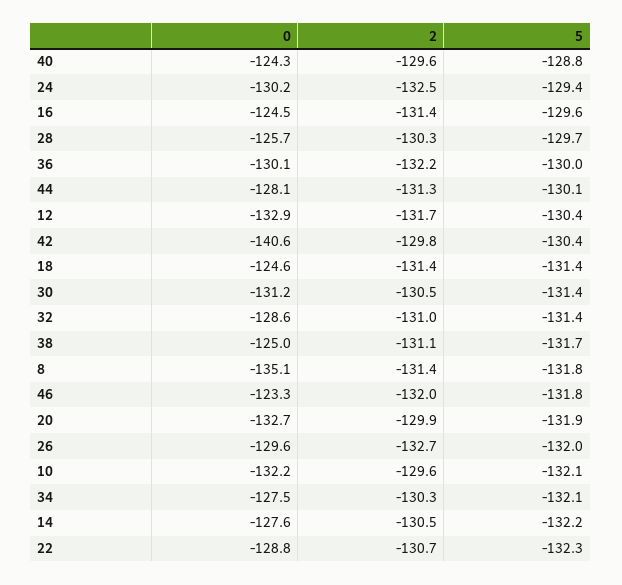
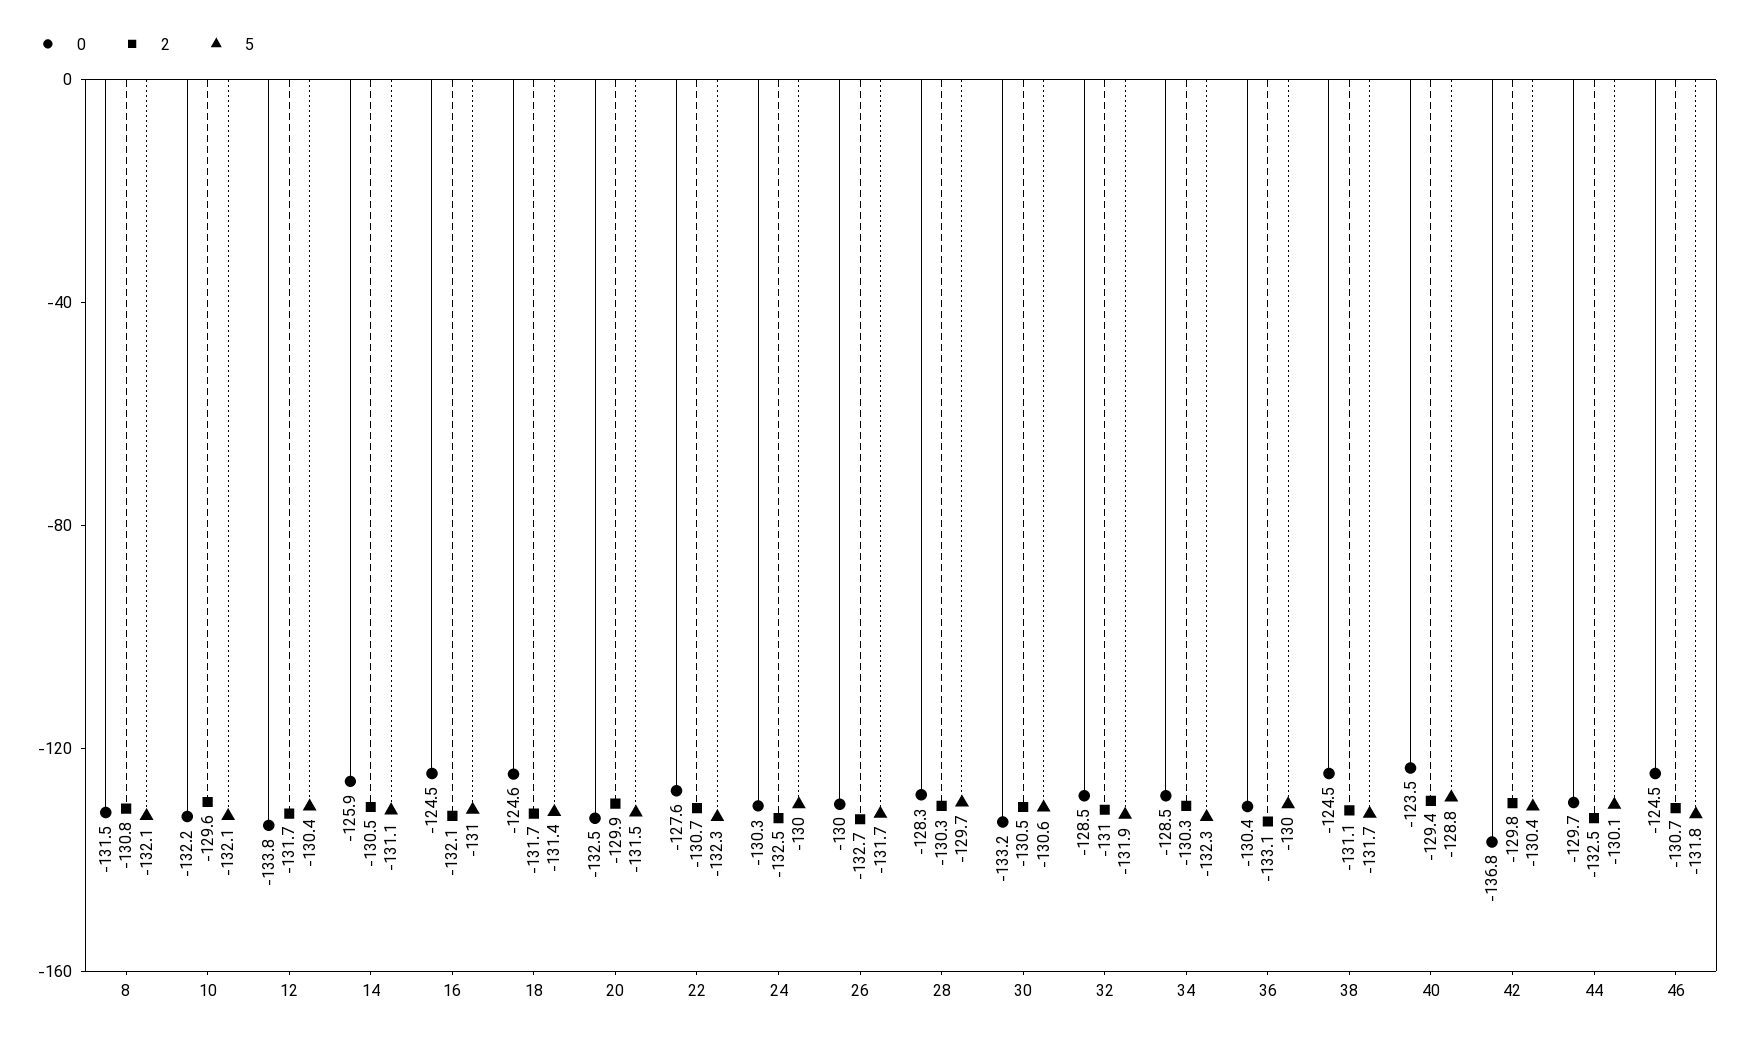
  {
    "0": {
-     "40": -124.3,
+     "40": -123.5,
-     "24": -130.2,
+     "24": -130.3,
      "16": -124.5,
-     "28": -125.7,
+     "28": -128.3,
-     "36": -130.1,
+     "36": -130.4,
-     "44": -128.1,
+     "44": -129.7,
-     "12": -132.9,
+     "12": -133.8,
-     "42": -140.6,
+     "42": -136.8,
      "18": -124.6,
-     "30": -131.2,
+     "30": -133.2,
-     "32": -128.6,
+     "32": -128.5,
-     "38": -125,
+     "38": -124.5,
-     "8": -135.1,
+     "8": -131.5,
-     "46": -123.3,
+     "46": -124.5,
-     "20": -132.7,
+     "20": -132.5,
-     "26": -129.6,
+     "26": -130,
      "10": -132.2,
-     "34": -127.5,
+     "34": -128.5,
-     "14": -127.6,
+     "14": -125.9,
-     "22": -128.8
+     "22": -127.6
    },
    "2": {
-     "40": -129.6,
+     "40": -129.4,
      "24": -132.5,
-     "16": -131.4,
+     "16": -132.1,
      "28": -130.3,
-     "36": -132.2,
+     "36": -133.1,
-     "44": -131.3,
+     "44": -132.5,
      "12": -131.7,
      "42": -129.8,
-     "18": -131.4,
+     "18": -131.7,
      "30": -130.5,
      "32": -131,
      "38": -131.1,
-     "8": -131.4,
+     "8": -130.8,
-     "46": -132,
+     "46": -130.7,
      "20": -129.9,
      "26": -132.7,
      "10": -129.6,
      "34": -130.3,
      "14": -130.5,
      "22": -130.7
    },
    "5": {
      "40": -128.8,
-     "24": -129.4,
+     "24": -130,
-     "16": -129.6,
+     "16": -131,
      "28": -129.7,
      "36": -130,
      "44": -130.1,
      "12": -130.4,
      "42": -130.4,
      "18": -131.4,
-     "30": -131.4,
+     "30": -130.6,
-     "32": -131.4,
+     "32": -131.9,
      "38": -131.7,
-     "8": -131.8,
+     "8": -132.1,
      "46": -131.8,
-     "20": -131.9,
+     "20": -131.5,
-     "26": -132,
+     "26": -131.7,
      "10": -132.1,
-     "34": -132.1,
+     "34": -132.3,
-     "14": -132.2,
+     "14": -131.1,
      "22": -132.3
    }
  }

